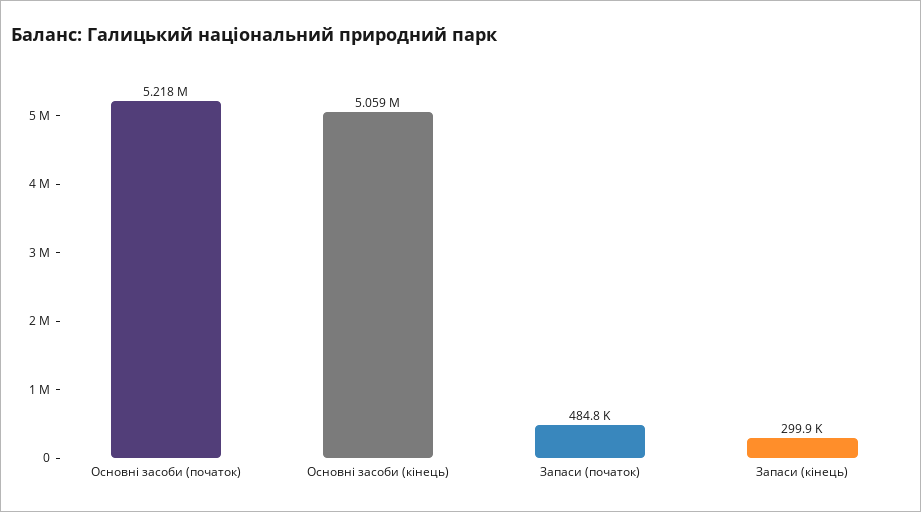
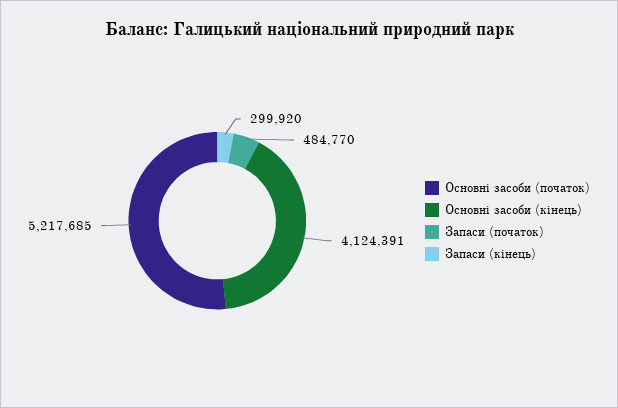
  {
    "Основні засоби (початок)": 5217685,
-   "Основні засоби (кінець)": 5059000,
+   "Основні засоби (кінець)": 4124391,
    "Запаси (початок)": 484770,
    "Запаси (кінець)": 299920
  }

